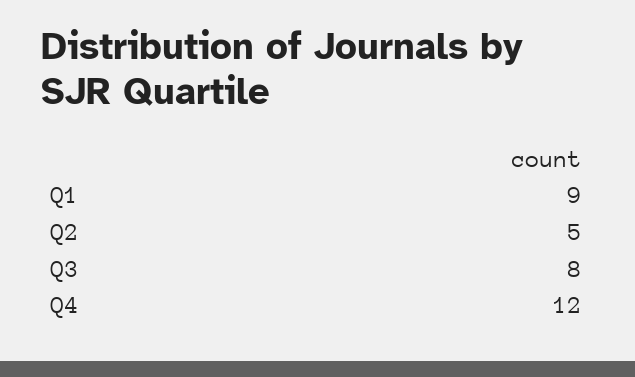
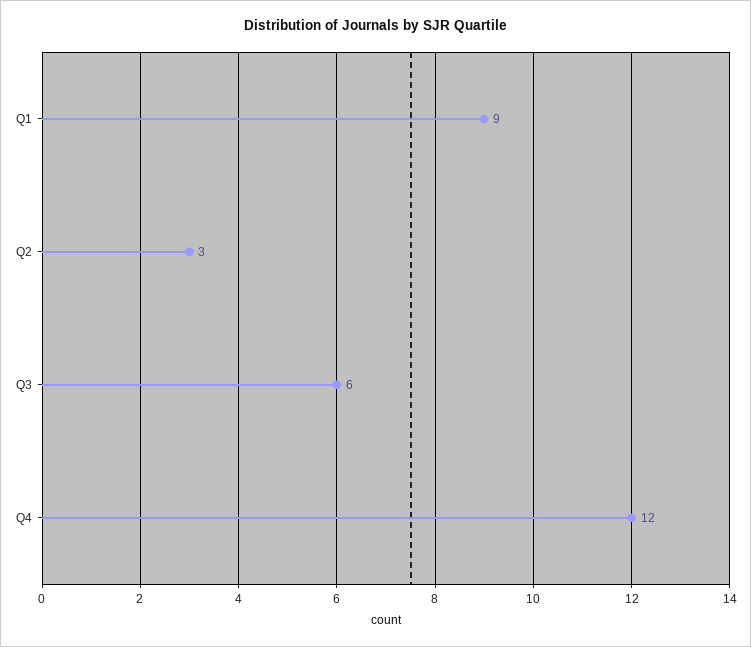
  {
    "Q1": 9,
-   "Q2": 5,
+   "Q2": 3,
-   "Q3": 8,
+   "Q3": 6,
    "Q4": 12
  }

